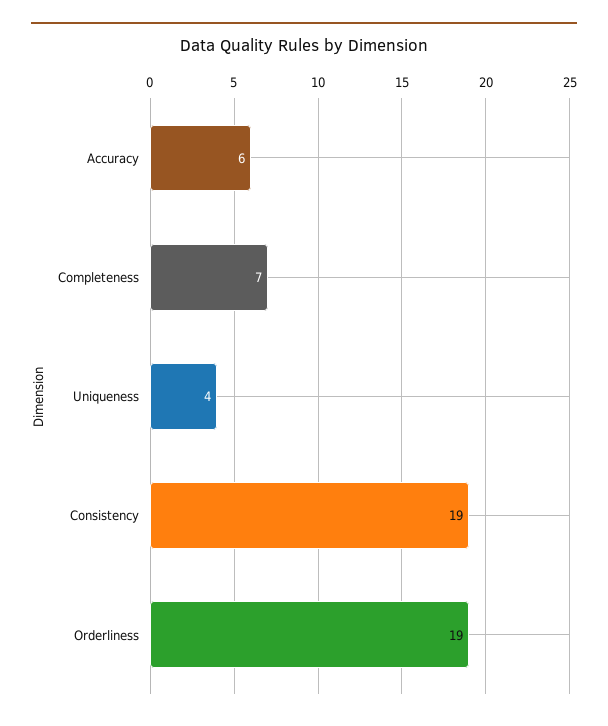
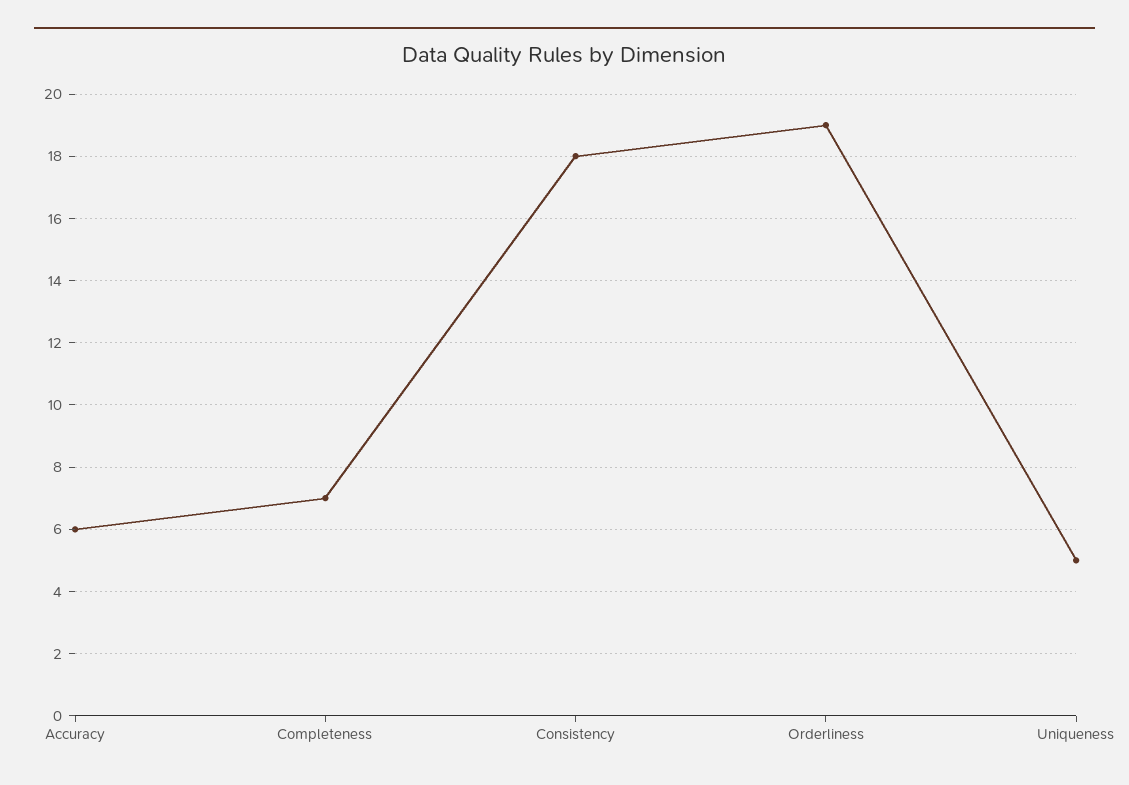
  {
    "Accuracy": 6,
    "Completeness": 7,
-   "Uniqueness": 4,
+   "Uniqueness": 5,
-   "Consistency": 19,
+   "Consistency": 18,
    "Orderliness": 19
  }

